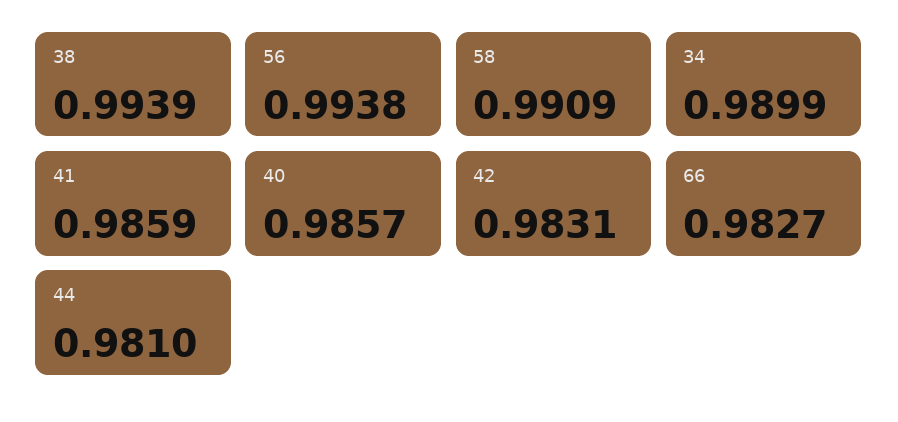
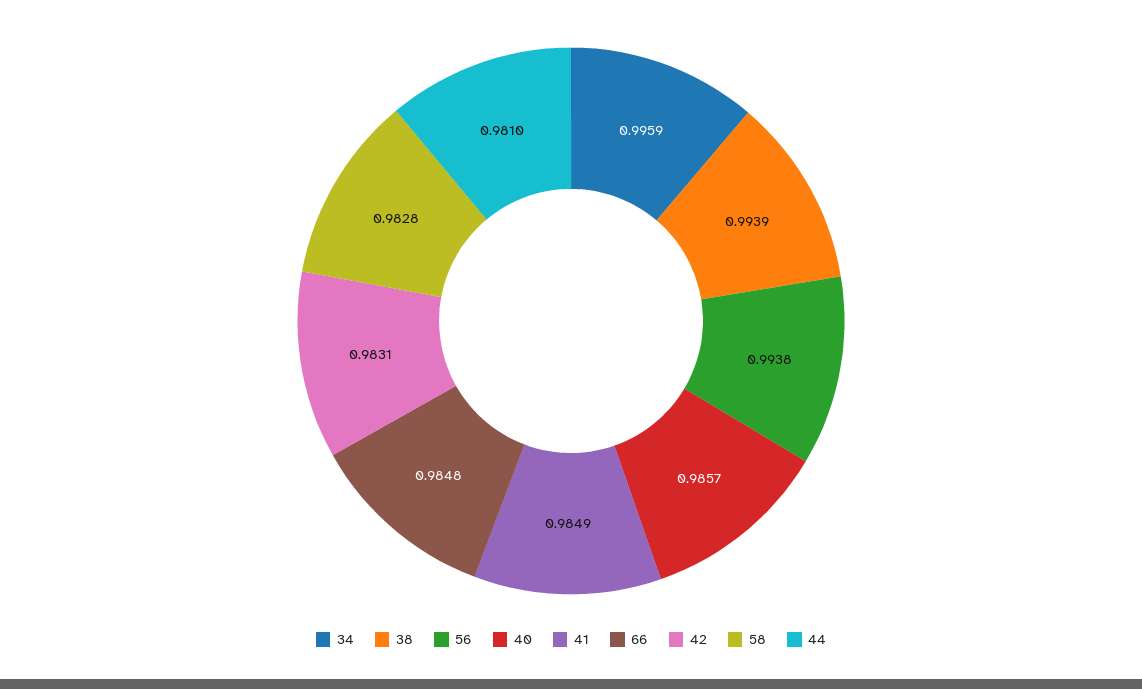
  {
    "38": 0.9939,
    "56": 0.9938,
-   "58": 0.9909,
+   "58": 0.9828,
-   "34": 0.9899,
+   "34": 0.9959,
-   "41": 0.9859,
+   "41": 0.9849,
    "40": 0.9857,
    "42": 0.9831,
-   "66": 0.9827,
+   "66": 0.9848,
    "44": 0.981
  }

